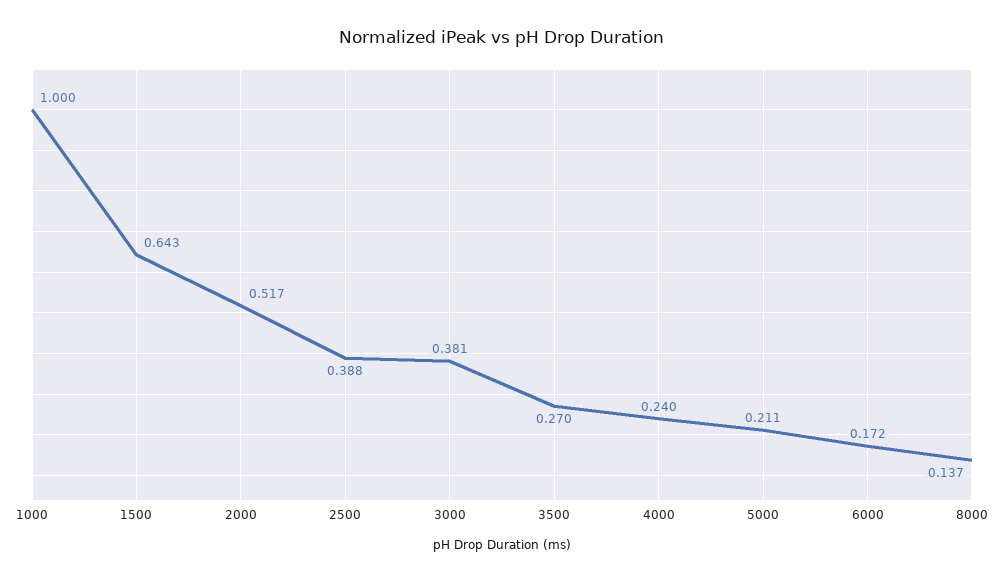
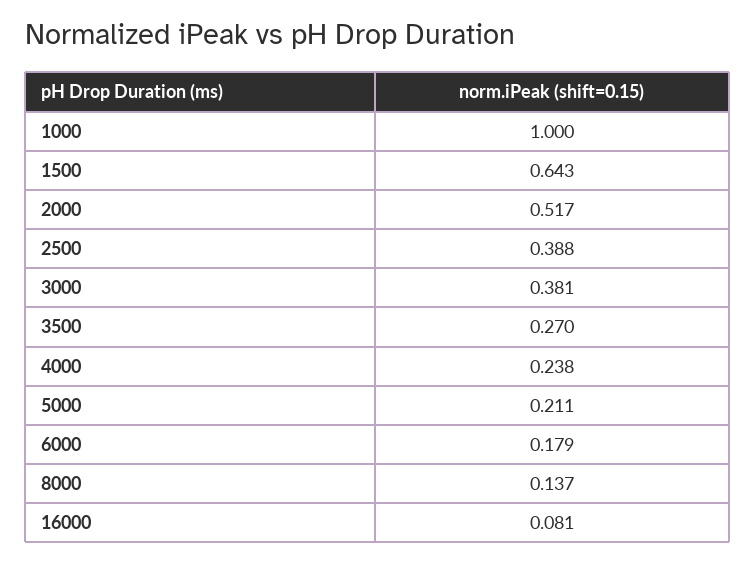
  {
    "1000": 1,
    "1500": 0.643,
    "2000": 0.517,
    "2500": 0.388,
    "3000": 0.381,
    "3500": 0.27,
-   "4000": 0.24,
+   "4000": 0.238,
    "5000": 0.211,
-   "6000": 0.172,
+   "6000": 0.179,
-   "8000": 0.137
+   "8000": 0.137,
+   "16000": 0.081
  }

